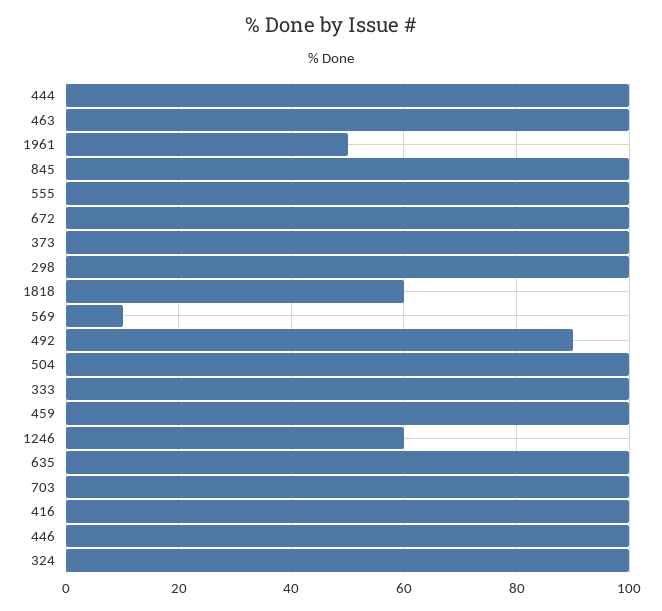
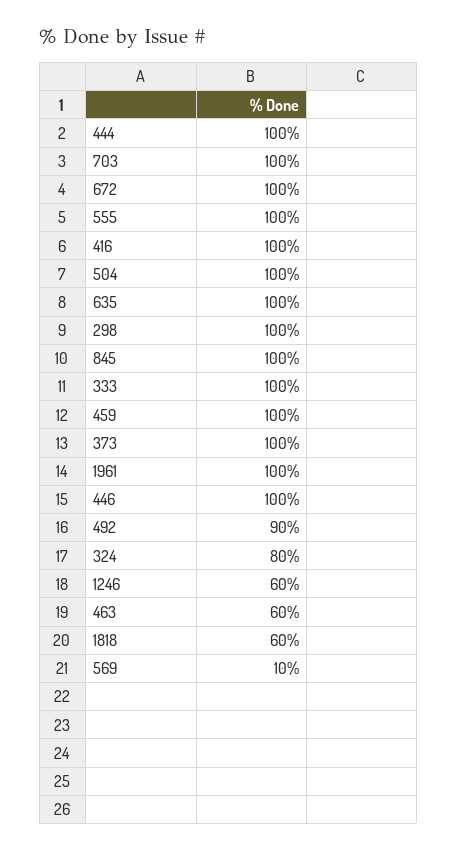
  {
    "444": 100,
-   "463": 100,
+   "463": 60,
-   "1961": 50,
+   "1961": 100,
    "845": 100,
    "555": 100,
    "672": 100,
    "373": 100,
    "298": 100,
    "1818": 60,
    "569": 10,
    "492": 90,
    "504": 100,
    "333": 100,
    "459": 100,
    "1246": 60,
    "635": 100,
    "703": 100,
    "416": 100,
    "446": 100,
-   "324": 100
+   "324": 80
  }

